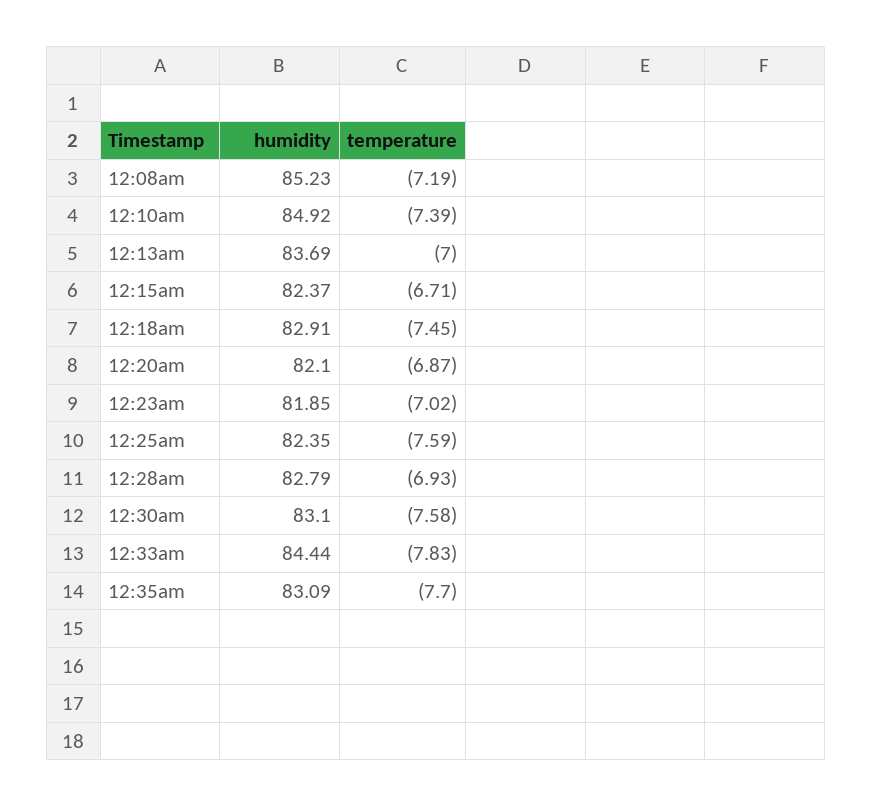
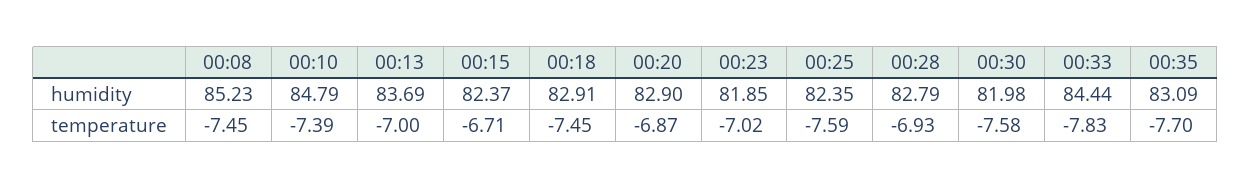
  {
    "humidity": {
      "12:08am": 85.23,
-     "12:10am": 84.92,
+     "12:10am": 84.79,
      "12:13am": 83.69,
      "12:15am": 82.37,
      "12:18am": 82.91,
-     "12:20am": 82.1,
+     "12:20am": 82.9,
      "12:23am": 81.85,
      "12:25am": 82.35,
      "12:28am": 82.79,
-     "12:30am": 83.1,
+     "12:30am": 81.98,
      "12:33am": 84.44,
      "12:35am": 83.09
    },
    "temperature": {
-     "12:08am": -7.19,
+     "12:08am": -7.45,
      "12:10am": -7.39,
      "12:13am": -7,
      "12:15am": -6.71,
      "12:18am": -7.45,
      "12:20am": -6.87,
      "12:23am": -7.02,
      "12:25am": -7.59,
      "12:28am": -6.93,
      "12:30am": -7.58,
      "12:33am": -7.83,
      "12:35am": -7.7
    }
  }

